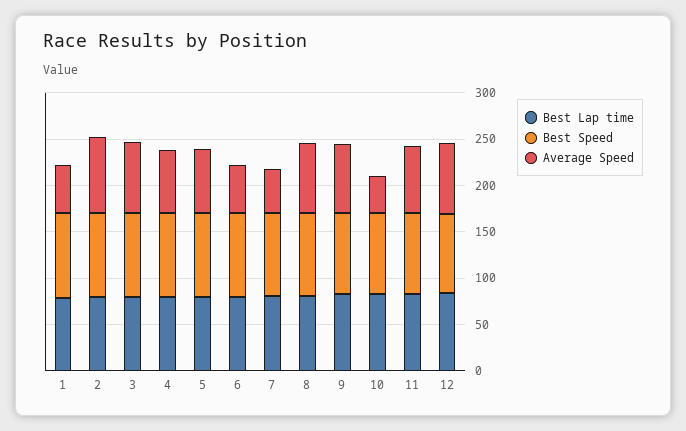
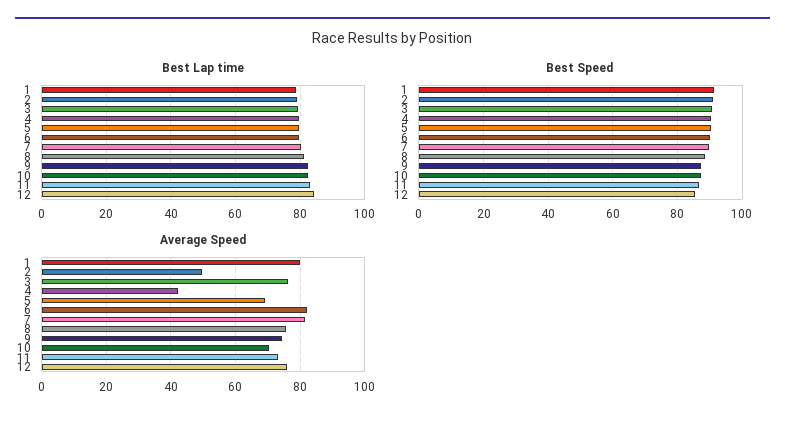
  {
    "Best Lap time": {
      "1": 78,
      "2": 80,
      "3": 80,
      "4": 80,
      "5": 80,
      "6": 80,
      "7": 80,
      "8": 82,
      "9": 82,
      "10": 82,
      "11": 84,
      "12": 84
    },
    "Best Speed": {
      "1": 92,
      "2": 90,
      "3": 90,
      "4": 90,
      "5": 90,
      "6": 90,
      "7": 90,
      "8": 88,
      "9": 88,
      "10": 88,
      "11": 86,
      "12": 86
    },
    "Average Speed": {
-     "1": 50,
+     "1": 80,
-     "2": 80,
+     "2": 50,
      "3": 76,
-     "4": 70,
+     "4": 42,
      "5": 70,
-     "6": 50,
+     "6": 82,
-     "7": 50,
+     "7": 82,
      "8": 76,
      "9": 74,
-     "10": 40,
+     "10": 70,
      "11": 74,
      "12": 76
    }
  }

